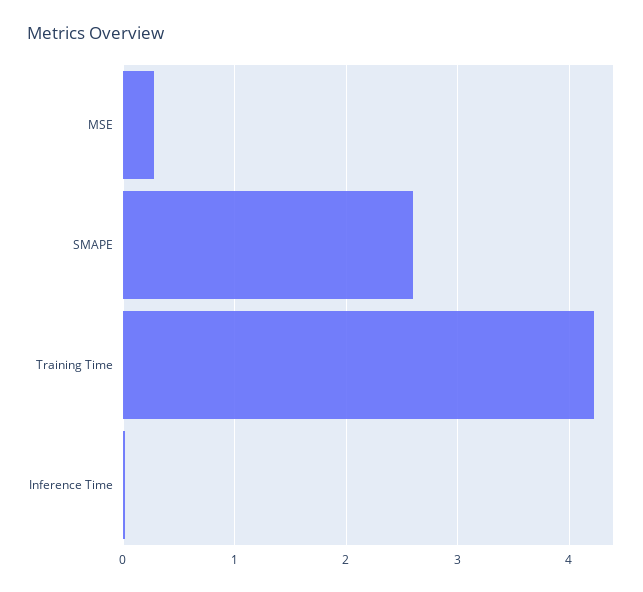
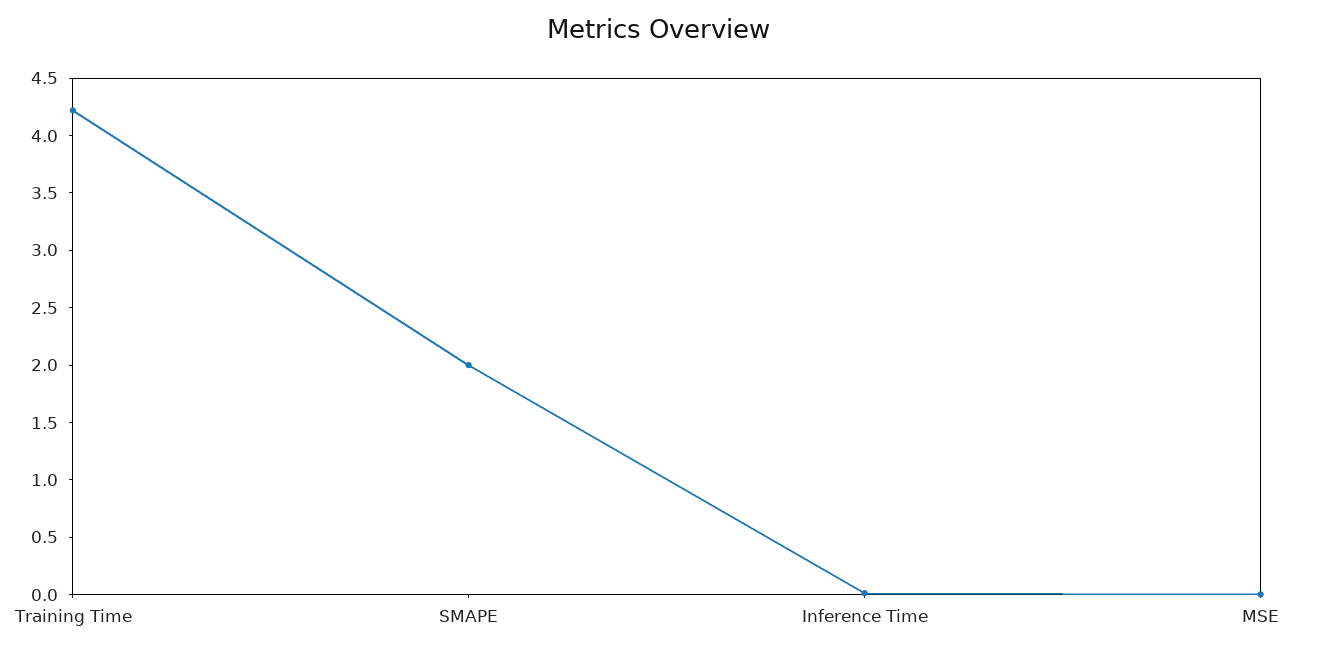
  {
-   "MSE": 0.3,
+   "MSE": 0,
-   "SMAPE": 2.6,
+   "SMAPE": 2,
    "Training Time": 4.2,
    "Inference Time": 0
  }

